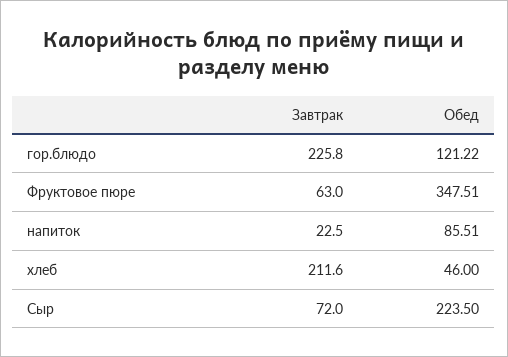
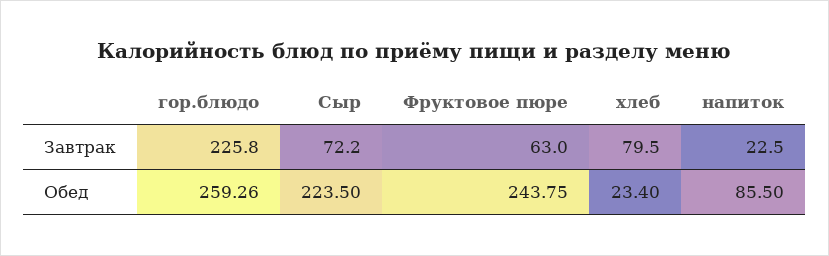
  {
    "Завтрак": {
      "гор.блюдо": 225.8,
      "Фруктовое пюре": 63,
      "напиток": 22.5,
-     "хлеб": 211.6,
+     "хлеб": 79.5,
-     "Сыр": 72
+     "Сыр": 72.2
    },
    "Обед": {
-     "гор.блюдо": 121.22,
+     "гор.блюдо": 259.26,
-     "Фруктовое пюре": 347.51,
+     "Фруктовое пюре": 243.75,
-     "напиток": 85.51,
+     "напиток": 85.5,
-     "хлеб": 46,
+     "хлеб": 23.4,
      "Сыр": 223.5
    }
  }

